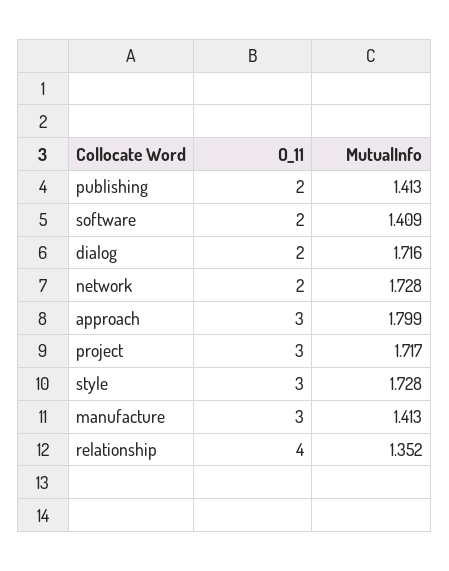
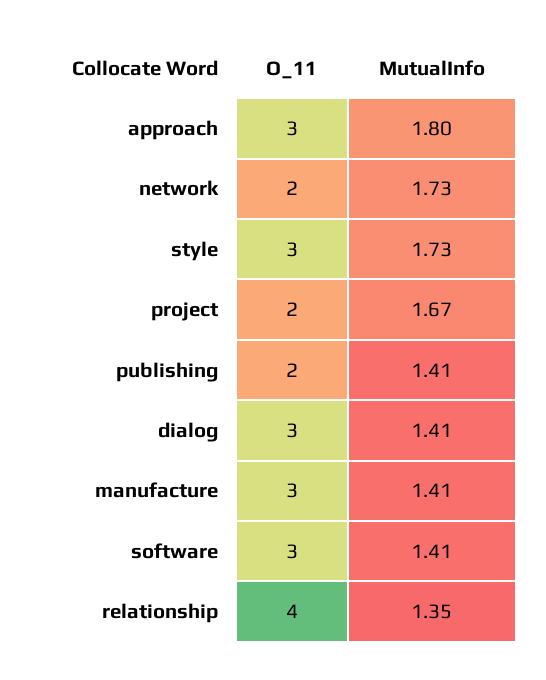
  {
    "O_11": {
      "publishing": 2,
-     "software": 2,
+     "software": 3,
-     "dialog": 2,
+     "dialog": 3,
      "network": 2,
      "approach": 3,
-     "project": 3,
+     "project": 2,
      "style": 3,
      "manufacture": 3,
      "relationship": 4
    },
    "MutualInfo": {
      "publishing": 1.413,
      "software": 1.409,
-     "dialog": 1.716,
+     "dialog": 1.41,
      "network": 1.728,
      "approach": 1.799,
-     "project": 1.717,
+     "project": 1.67,
      "style": 1.728,
      "manufacture": 1.413,
      "relationship": 1.352
    }
  }

